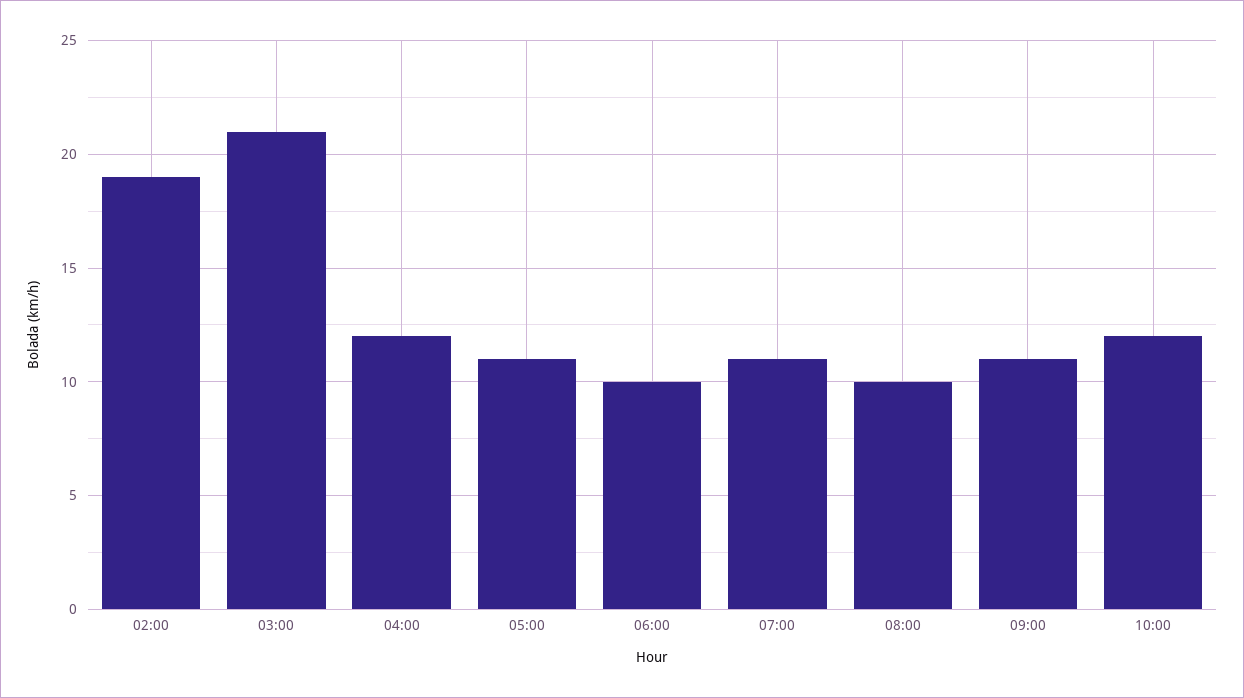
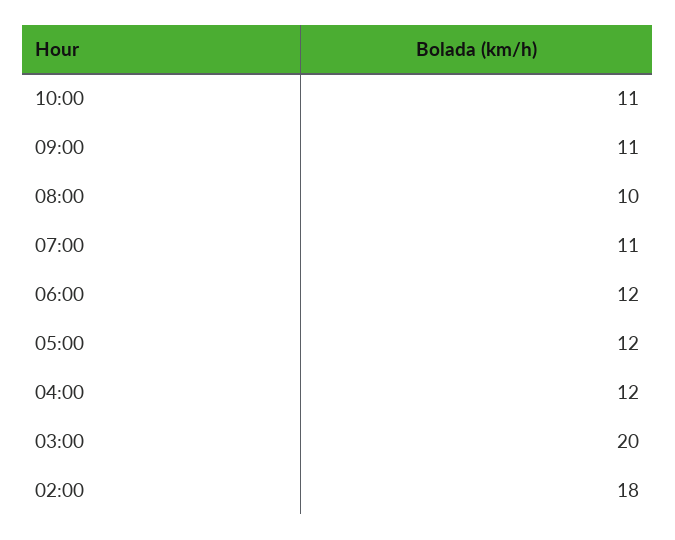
  {
-   "02:00": 19,
+   "02:00": 18,
-   "03:00": 21,
+   "03:00": 20,
    "04:00": 12,
-   "05:00": 11,
+   "05:00": 12,
-   "06:00": 10,
+   "06:00": 12,
    "07:00": 11,
    "08:00": 10,
    "09:00": 11,
-   "10:00": 12
+   "10:00": 11
  }

